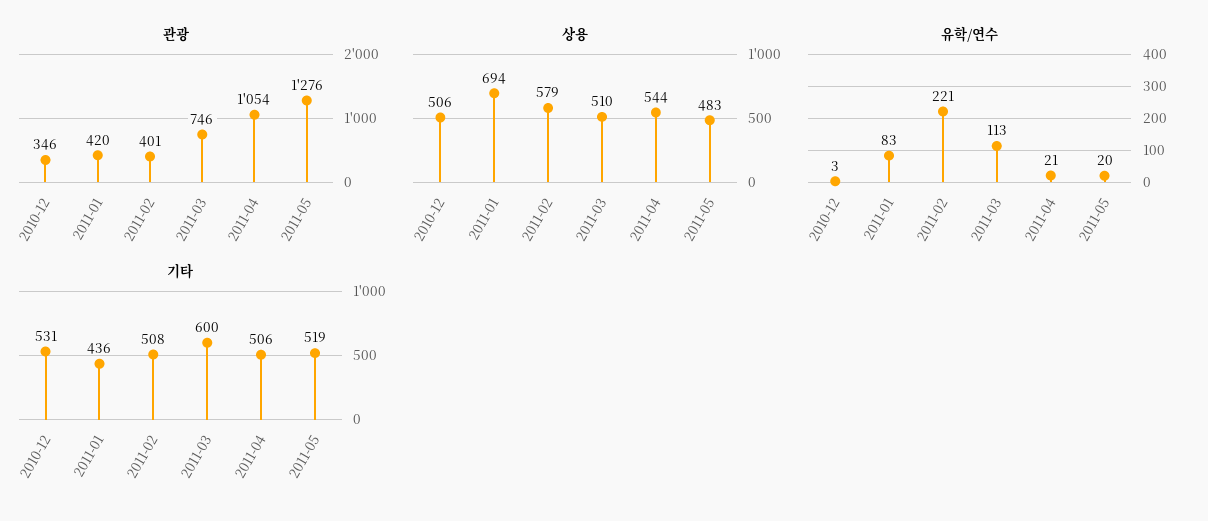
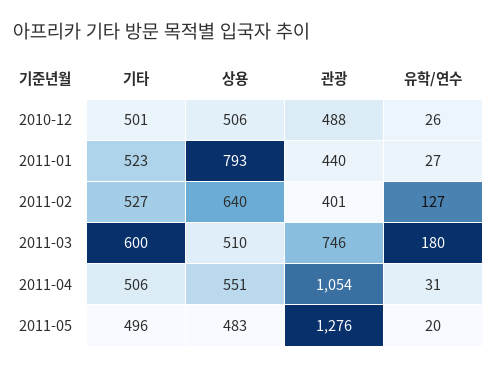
  {
    "관광": {
-     "2010-12": 346,
+     "2010-12": 488,
-     "2011-01": 420,
+     "2011-01": 440,
      "2011-02": 401,
      "2011-03": 746,
      "2011-04": 1054,
      "2011-05": 1276
    },
    "상용": {
      "2010-12": 506,
-     "2011-01": 694,
+     "2011-01": 793,
-     "2011-02": 579,
+     "2011-02": 640,
      "2011-03": 510,
-     "2011-04": 544,
+     "2011-04": 551,
      "2011-05": 483
    },
    "유학/연수": {
-     "2010-12": 3,
+     "2010-12": 26,
-     "2011-01": 83,
+     "2011-01": 27,
-     "2011-02": 221,
+     "2011-02": 127,
-     "2011-03": 113,
+     "2011-03": 180,
-     "2011-04": 21,
+     "2011-04": 31,
      "2011-05": 20
    },
    "기타": {
-     "2010-12": 531,
+     "2010-12": 501,
-     "2011-01": 436,
+     "2011-01": 523,
-     "2011-02": 508,
+     "2011-02": 527,
      "2011-03": 600,
      "2011-04": 506,
-     "2011-05": 519
+     "2011-05": 496
    }
  }

